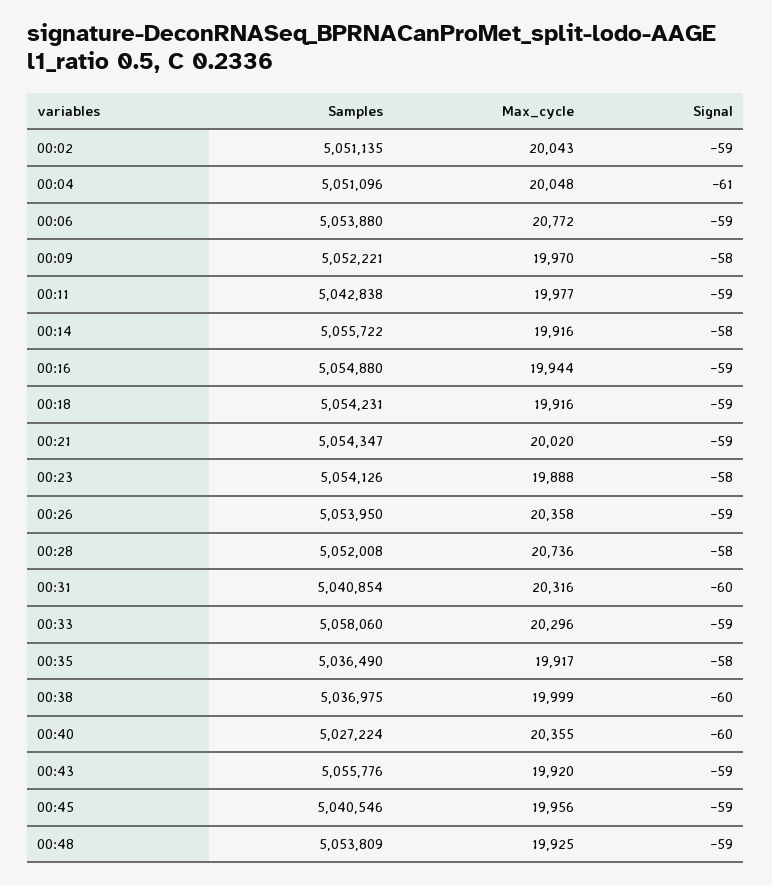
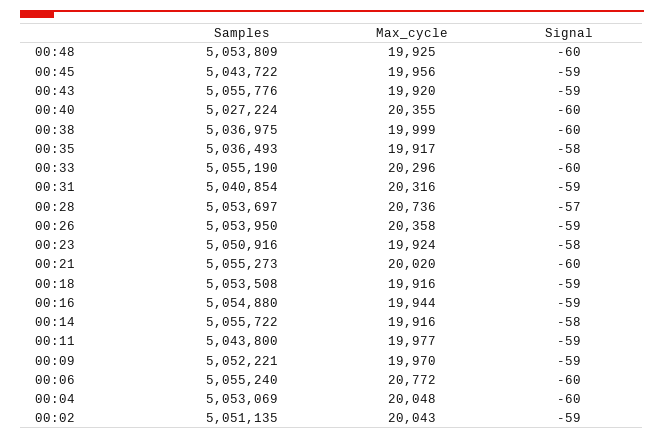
  {
    "Samples": {
      "00:02": 5051135,
-     "00:04": 5051096,
+     "00:04": 5053069,
-     "00:06": 5053880,
+     "00:06": 5055240,
      "00:09": 5052221,
-     "00:11": 5042838,
+     "00:11": 5043800,
      "00:14": 5055722,
      "00:16": 5054880,
-     "00:18": 5054231,
+     "00:18": 5053508,
-     "00:21": 5054347,
+     "00:21": 5055273,
-     "00:23": 5054126,
+     "00:23": 5050916,
      "00:26": 5053950,
-     "00:28": 5052008,
+     "00:28": 5053697,
      "00:31": 5040854,
-     "00:33": 5058060,
+     "00:33": 5055190,
-     "00:35": 5036490,
+     "00:35": 5036493,
      "00:38": 5036975,
      "00:40": 5027224,
      "00:43": 5055776,
-     "00:45": 5040546,
+     "00:45": 5043722,
      "00:48": 5053809
    },
    "Max_cycle": {
      "00:02": 20043,
      "00:04": 20048,
      "00:06": 20772,
      "00:09": 19970,
      "00:11": 19977,
      "00:14": 19916,
      "00:16": 19944,
      "00:18": 19916,
      "00:21": 20020,
-     "00:23": 19888,
+     "00:23": 19924,
      "00:26": 20358,
      "00:28": 20736,
      "00:31": 20316,
      "00:33": 20296,
      "00:35": 19917,
      "00:38": 19999,
      "00:40": 20355,
      "00:43": 19920,
      "00:45": 19956,
      "00:48": 19925
    },
    "Signal": {
      "00:02": -59,
-     "00:04": -61,
+     "00:04": -60,
-     "00:06": -59,
+     "00:06": -60,
-     "00:09": -58,
+     "00:09": -59,
      "00:11": -59,
      "00:14": -58,
      "00:16": -59,
      "00:18": -59,
-     "00:21": -59,
+     "00:21": -60,
      "00:23": -58,
      "00:26": -59,
-     "00:28": -58,
+     "00:28": -57,
-     "00:31": -60,
+     "00:31": -59,
-     "00:33": -59,
+     "00:33": -60,
      "00:35": -58,
      "00:38": -60,
      "00:40": -60,
      "00:43": -59,
      "00:45": -59,
-     "00:48": -59
+     "00:48": -60
    }
  }

